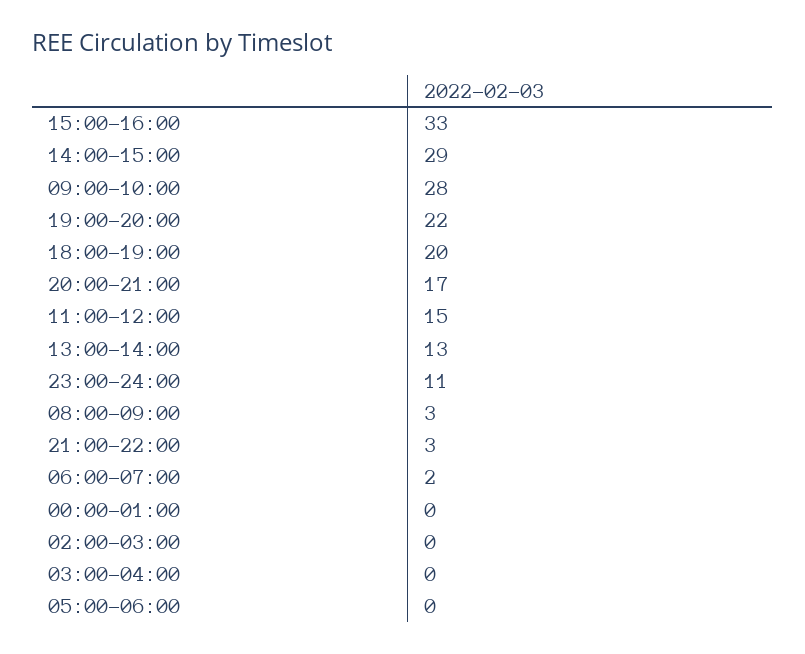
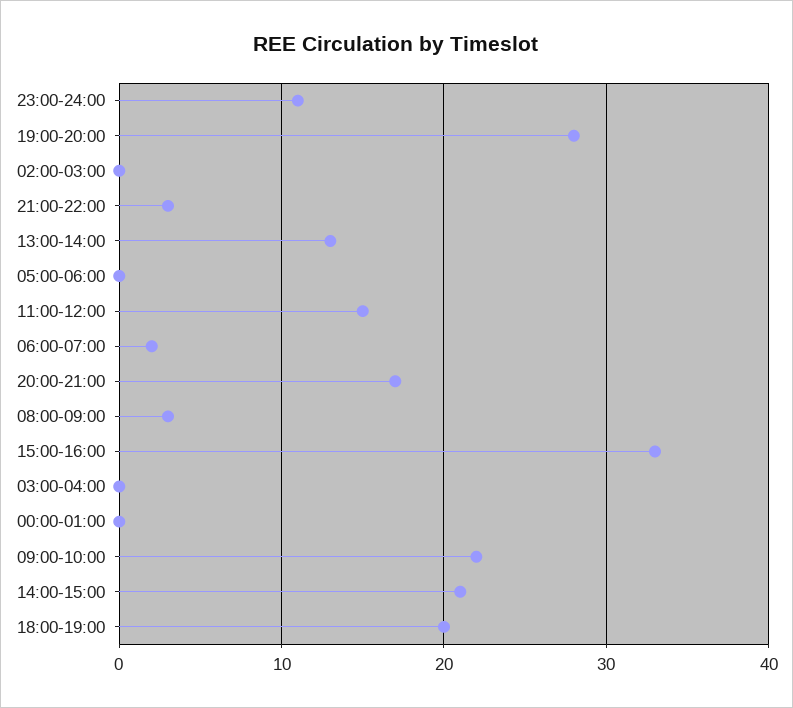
  {
    "15:00-16:00": 33,
-   "14:00-15:00": 29,
+   "14:00-15:00": 21,
-   "09:00-10:00": 28,
+   "09:00-10:00": 22,
-   "19:00-20:00": 22,
+   "19:00-20:00": 28,
    "18:00-19:00": 20,
    "20:00-21:00": 17,
    "11:00-12:00": 15,
    "13:00-14:00": 13,
    "23:00-24:00": 11,
    "08:00-09:00": 3,
    "21:00-22:00": 3,
    "06:00-07:00": 2,
    "00:00-01:00": 0,
    "02:00-03:00": 0,
    "03:00-04:00": 0,
    "05:00-06:00": 0
  }

